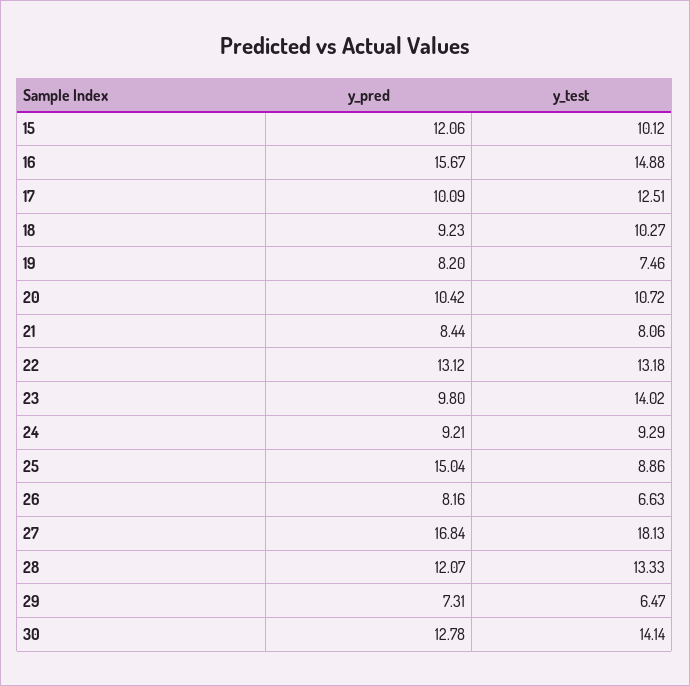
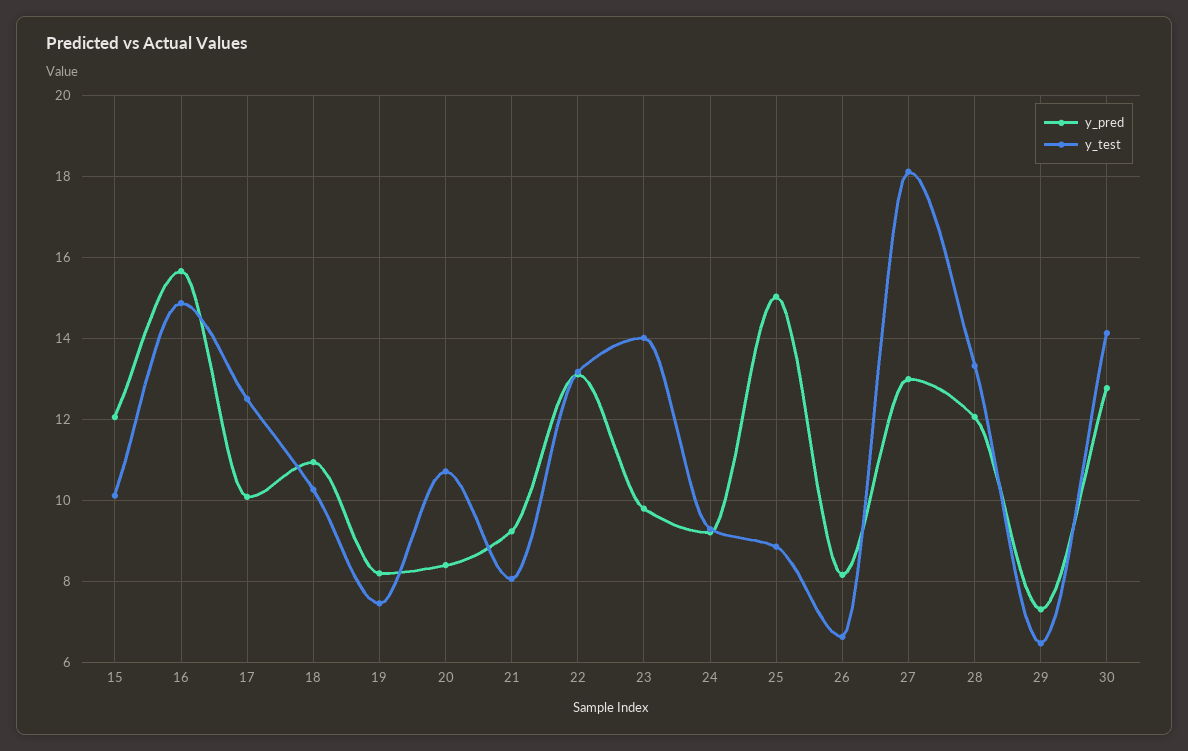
  {
    "y_pred": {
      "15": 12.06,
      "16": 15.67,
      "17": 10.09,
-     "18": 9.23,
+     "18": 11,
      "19": 8.2,
-     "20": 10.42,
+     "20": 8.4,
-     "21": 8.44,
+     "21": 9.2,
      "22": 13.12,
      "23": 9.8,
      "24": 9.21,
      "25": 15.04,
      "26": 8.16,
-     "27": 16.84,
+     "27": 13,
      "28": 12.07,
      "29": 7.31,
      "30": 12.78
    },
    "y_test": {
      "15": 10.12,
      "16": 14.88,
      "17": 12.51,
      "18": 10.27,
      "19": 7.46,
      "20": 10.72,
      "21": 8.06,
      "22": 13.18,
      "23": 14.02,
      "24": 9.29,
      "25": 8.86,
      "26": 6.63,
      "27": 18.13,
      "28": 13.33,
      "29": 6.47,
      "30": 14.14
    }
  }

